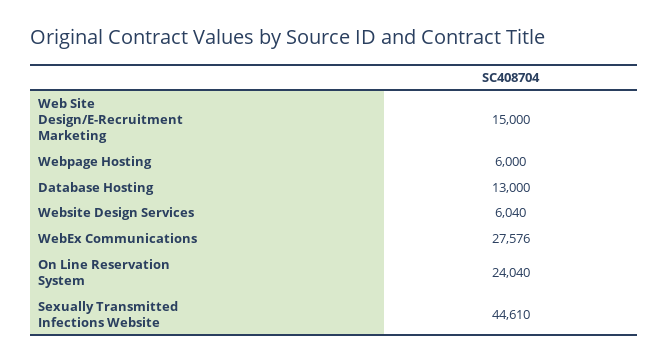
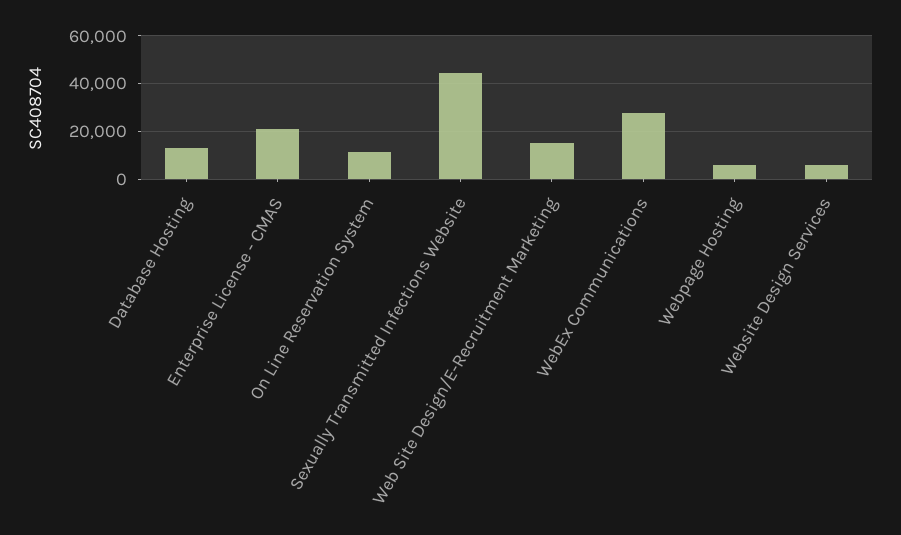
  {
    "Web Site Design/E-Recruitment Marketing": 15000,
    "Webpage Hosting": 6000,
    "Database Hosting": 13000,
    "Website Design Services": 6040,
    "WebEx Communications": 27576,
-   "On Line Reservation System": 24040,
+   "On Line Reservation System": 10000,
-   "Sexually Transmitted Infections Website": 44610
+   "Sexually Transmitted Infections Website": 44610,
+   "Enterprise License - CMAS": 20000
  }

